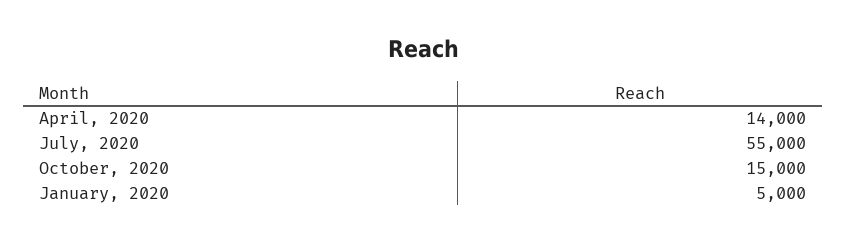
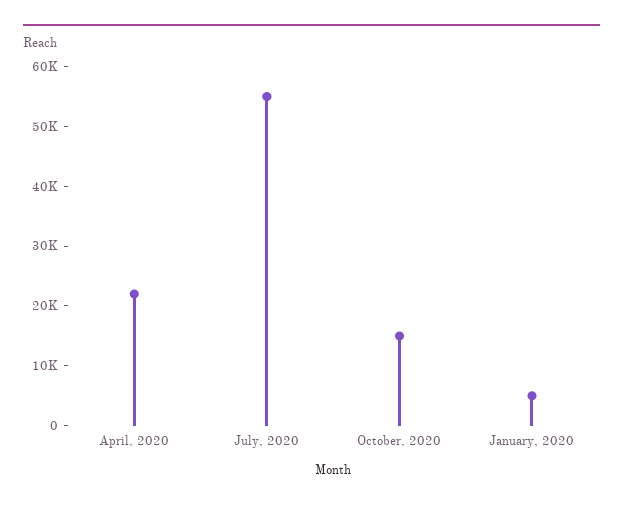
  {
-   "April, 2020": 14000,
+   "April, 2020": 22000,
    "July, 2020": 55000,
    "October, 2020": 15000,
    "January, 2020": 5000
  }

